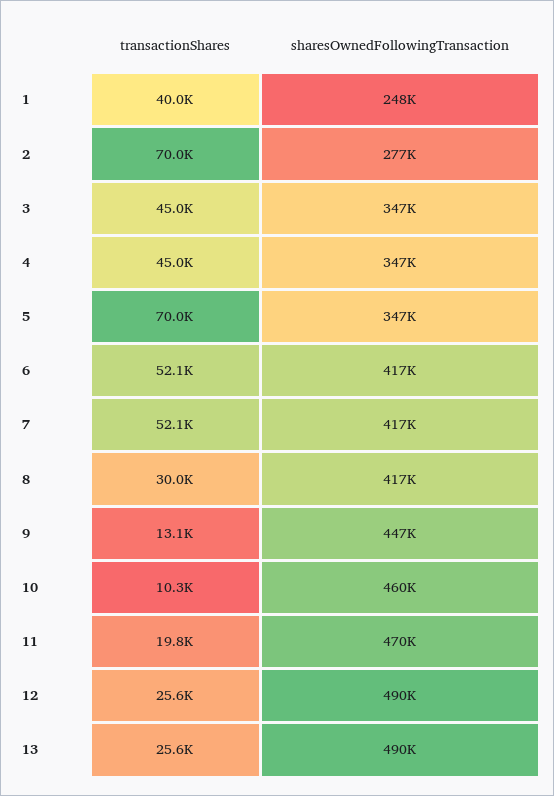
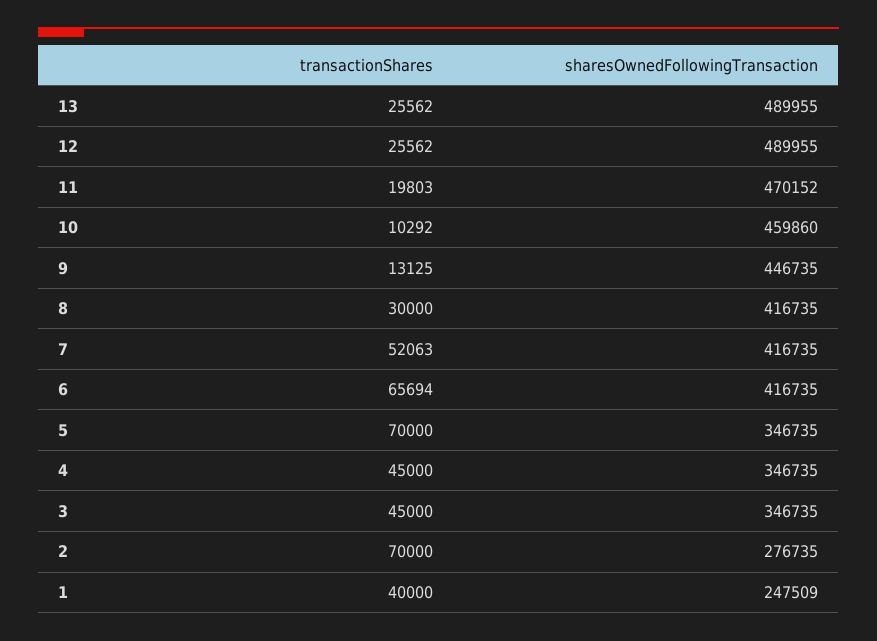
  {
    "transactionShares": {
      "1": 40000,
      "2": 70000,
      "3": 45000,
      "4": 45000,
      "5": 70000,
-     "6": 52100,
+     "6": 65694,
      "7": 52063,
      "8": 30000,
      "9": 13125,
      "10": 10292,
      "11": 19803,
      "12": 25562,
      "13": 25562
    },
    "sharesOwnedFollowingTransaction": {
      "1": 247509,
      "2": 276735,
      "3": 346735,
      "4": 346735,
      "5": 346735,
      "6": 416735,
      "7": 416735,
      "8": 416735,
      "9": 446735,
      "10": 459860,
      "11": 470152,
      "12": 489955,
      "13": 489955
    }
  }

